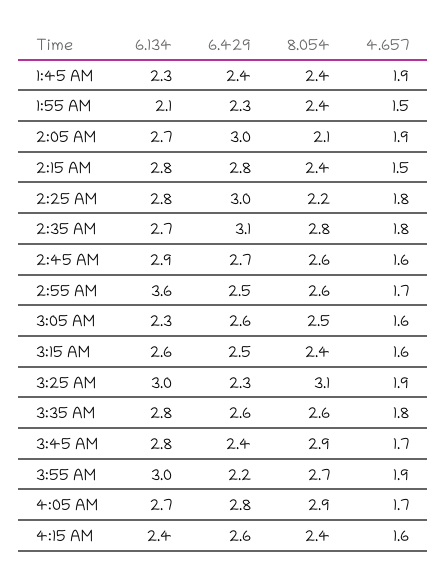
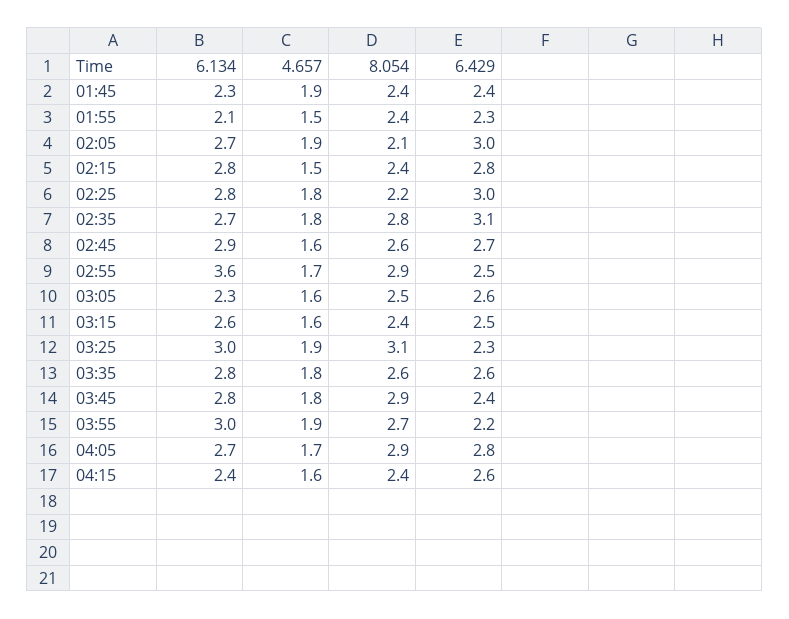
  {
    "6.134": {
      "1:45 AM": 2.3,
      "1:55 AM": 2.1,
      "2:05 AM": 2.7,
      "2:15 AM": 2.8,
      "2:25 AM": 2.8,
      "2:35 AM": 2.7,
      "2:45 AM": 2.9,
      "2:55 AM": 3.6,
      "3:05 AM": 2.3,
      "3:15 AM": 2.6,
      "3:25 AM": 3,
      "3:35 AM": 2.8,
      "3:45 AM": 2.8,
      "3:55 AM": 3,
      "4:05 AM": 2.7,
      "4:15 AM": 2.4
    },
    "6.429": {
      "1:45 AM": 2.4,
      "1:55 AM": 2.3,
      "2:05 AM": 3,
      "2:15 AM": 2.8,
      "2:25 AM": 3,
      "2:35 AM": 3.1,
      "2:45 AM": 2.7,
      "2:55 AM": 2.5,
      "3:05 AM": 2.6,
      "3:15 AM": 2.5,
      "3:25 AM": 2.3,
      "3:35 AM": 2.6,
      "3:45 AM": 2.4,
      "3:55 AM": 2.2,
      "4:05 AM": 2.8,
      "4:15 AM": 2.6
    },
    "8.054": {
      "1:45 AM": 2.4,
      "1:55 AM": 2.4,
      "2:05 AM": 2.1,
      "2:15 AM": 2.4,
      "2:25 AM": 2.2,
      "2:35 AM": 2.8,
      "2:45 AM": 2.6,
-     "2:55 AM": 2.6,
+     "2:55 AM": 2.9,
      "3:05 AM": 2.5,
      "3:15 AM": 2.4,
      "3:25 AM": 3.1,
      "3:35 AM": 2.6,
      "3:45 AM": 2.9,
      "3:55 AM": 2.7,
      "4:05 AM": 2.9,
      "4:15 AM": 2.4
    },
    "4.657": {
      "1:45 AM": 1.9,
      "1:55 AM": 1.5,
      "2:05 AM": 1.9,
      "2:15 AM": 1.5,
      "2:25 AM": 1.8,
      "2:35 AM": 1.8,
      "2:45 AM": 1.6,
      "2:55 AM": 1.7,
      "3:05 AM": 1.6,
      "3:15 AM": 1.6,
      "3:25 AM": 1.9,
      "3:35 AM": 1.8,
-     "3:45 AM": 1.7,
+     "3:45 AM": 1.8,
      "3:55 AM": 1.9,
      "4:05 AM": 1.7,
      "4:15 AM": 1.6
    }
  }

